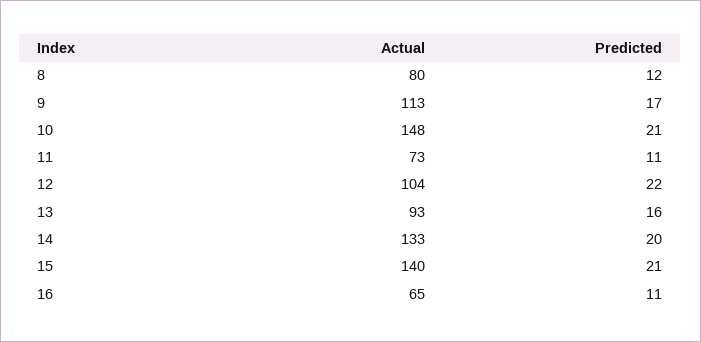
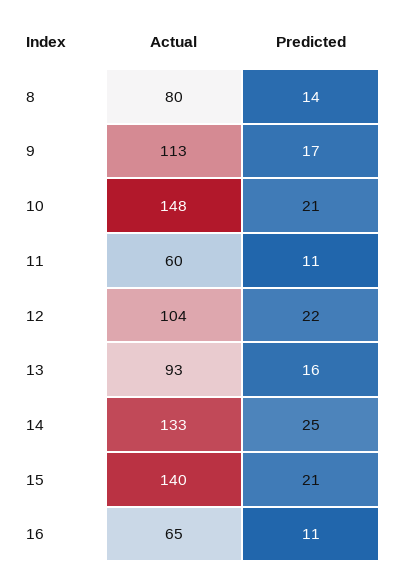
  {
    "Actual": {
      "8": 80,
      "9": 113,
      "10": 148,
-     "11": 73,
+     "11": 60,
      "12": 104,
      "13": 93,
      "14": 133,
      "15": 140,
      "16": 65
    },
    "Predicted": {
-     "8": 12,
+     "8": 14,
      "9": 17,
      "10": 21,
      "11": 11,
      "12": 22,
      "13": 16,
-     "14": 20,
+     "14": 25,
      "15": 21,
      "16": 11
    }
  }

